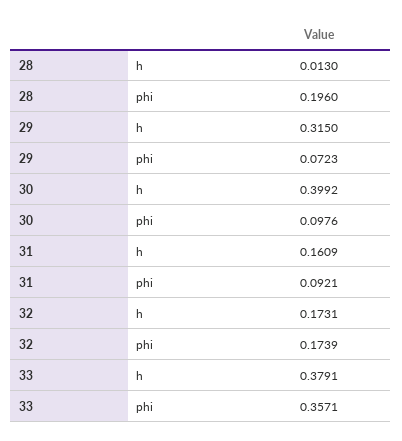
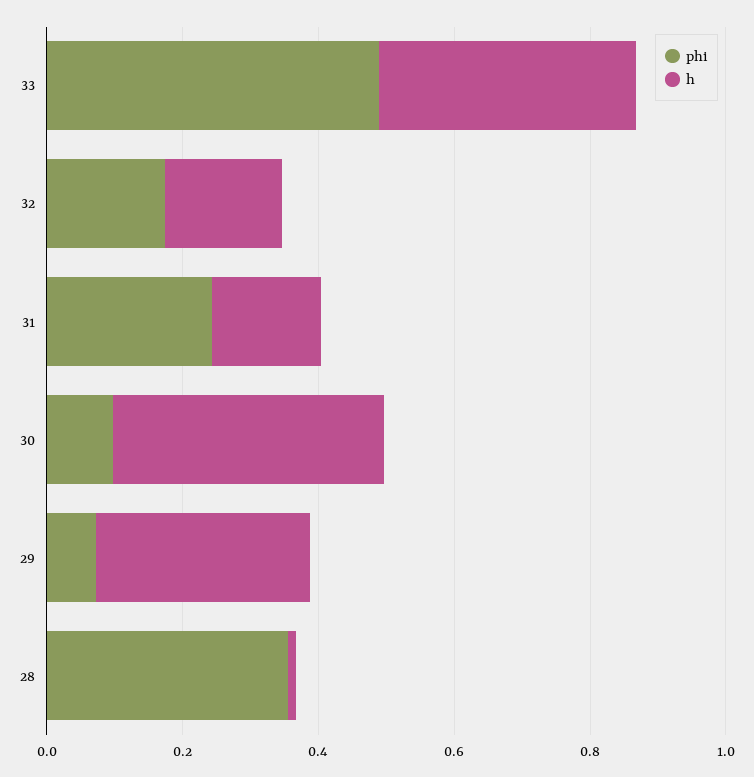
  {
    "h": {
      "28": 0.013,
      "29": 0.315,
      "30": 0.3992,
      "31": 0.1609,
      "32": 0.1731,
      "33": 0.3791
    },
    "phi": {
-     "28": 0.196,
+     "28": 0.35,
      "29": 0.0723,
      "30": 0.0976,
-     "31": 0.0921,
+     "31": 0.25,
      "32": 0.1739,
-     "33": 0.3571
+     "33": 0.5
    }
  }

